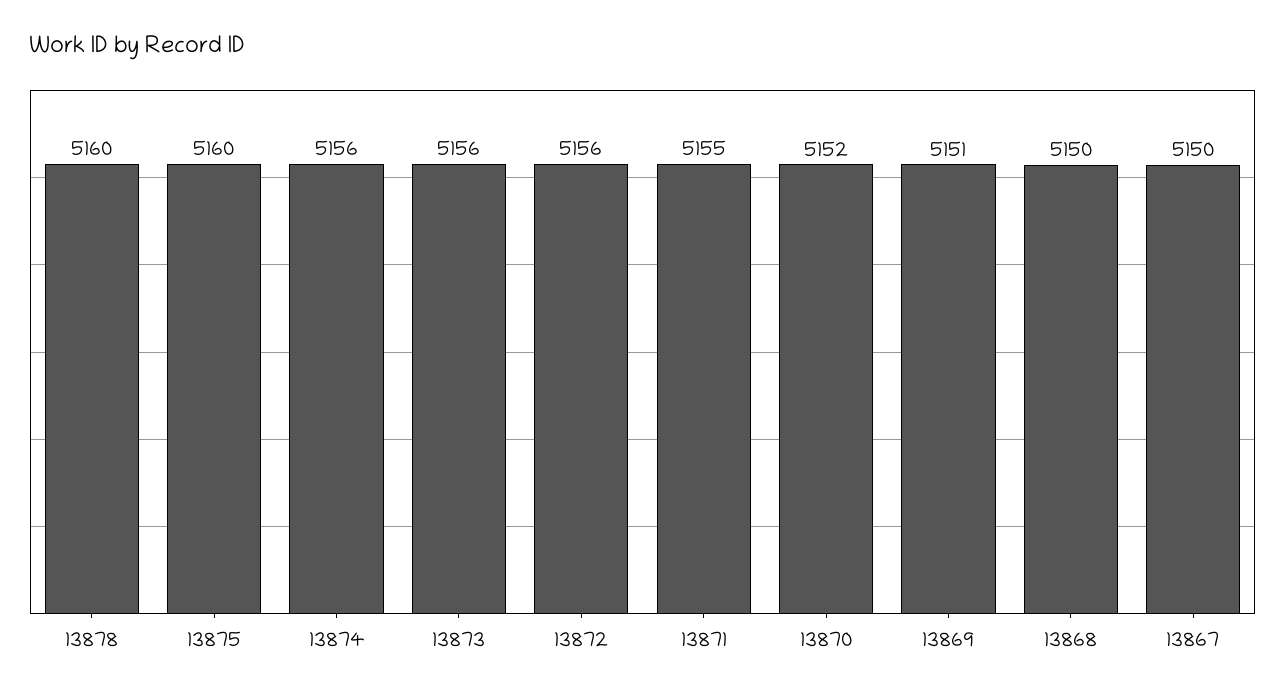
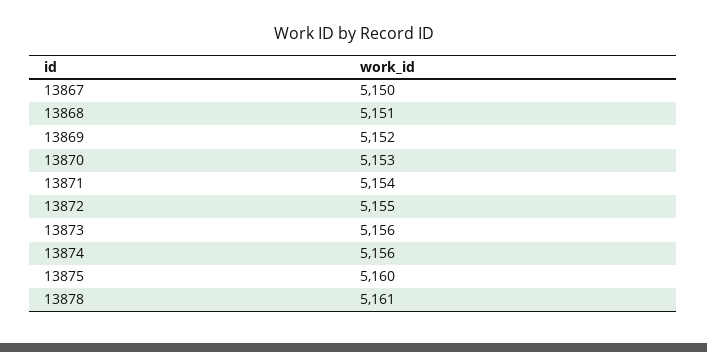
  {
-   "13878": 5160,
+   "13878": 5161,
    "13875": 5160,
    "13874": 5156,
    "13873": 5156,
-   "13872": 5156,
+   "13872": 5155,
-   "13871": 5155,
+   "13871": 5154,
-   "13870": 5152,
+   "13870": 5153,
-   "13869": 5151,
+   "13869": 5152,
-   "13868": 5150,
+   "13868": 5151,
    "13867": 5150
  }

